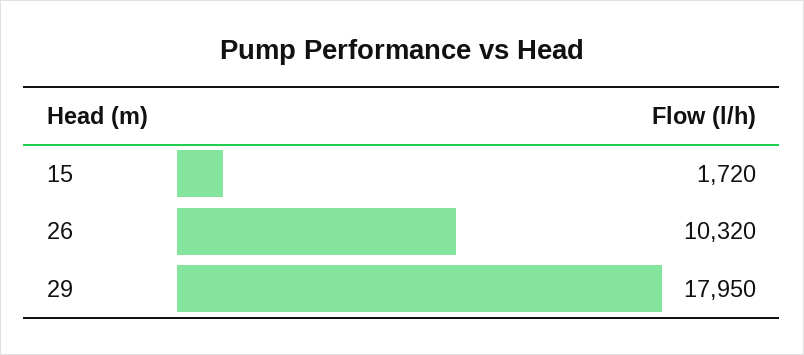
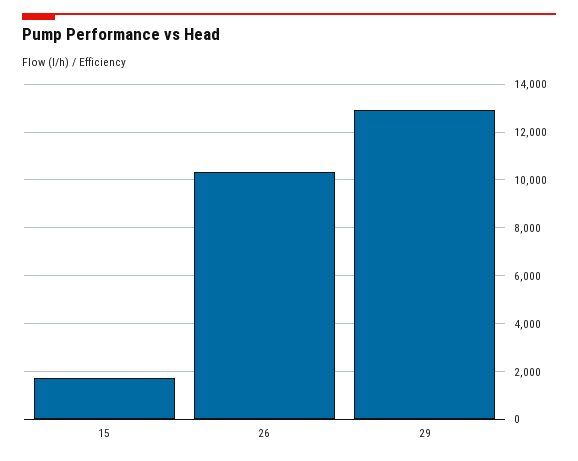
  {
    "15": 1720,
    "26": 10320,
-   "29": 17950
+   "29": 13000
  }

